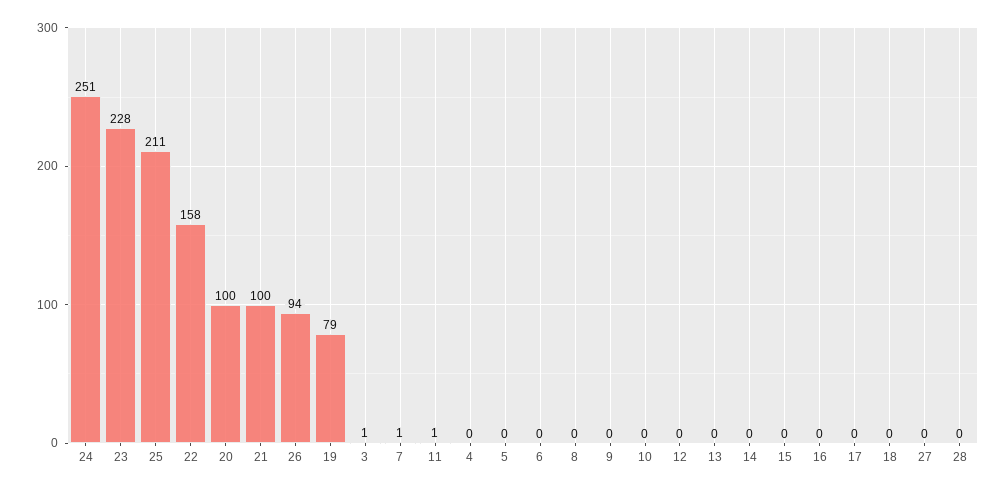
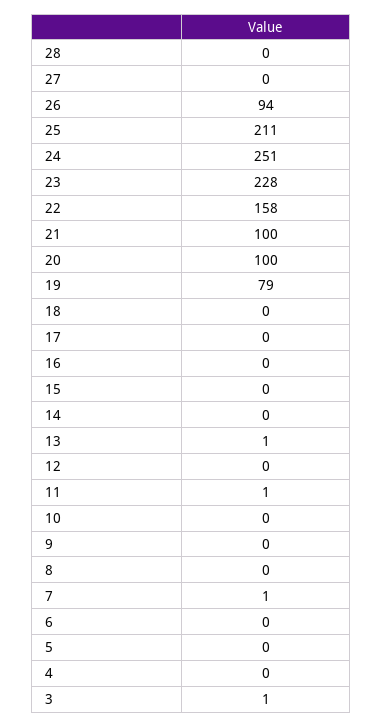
  {
    "24": 251,
    "23": 228,
    "25": 211,
    "22": 158,
    "20": 100,
    "21": 100,
    "26": 94,
    "19": 79,
    "3": 1,
    "7": 1,
    "11": 1,
    "4": 0,
    "5": 0,
    "6": 0,
    "8": 0,
    "9": 0,
    "10": 0,
    "12": 0,
-   "13": 0,
+   "13": 1,
    "14": 0,
    "15": 0,
    "16": 0,
    "17": 0,
    "18": 0,
    "27": 0,
    "28": 0
  }

